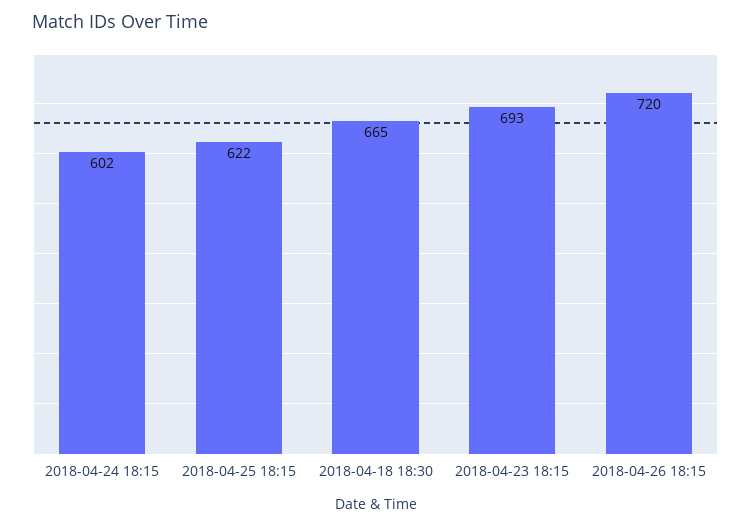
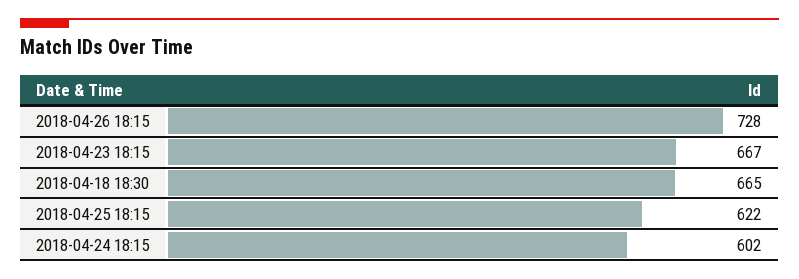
  {
    "2018-04-24 18:15": 602,
    "2018-04-25 18:15": 622,
    "2018-04-18 18:30": 665,
-   "2018-04-23 18:15": 693,
+   "2018-04-23 18:15": 667,
-   "2018-04-26 18:15": 720
+   "2018-04-26 18:15": 728
  }

